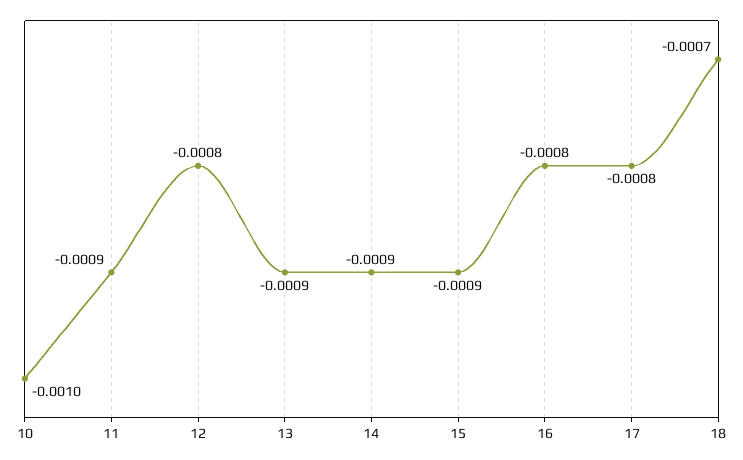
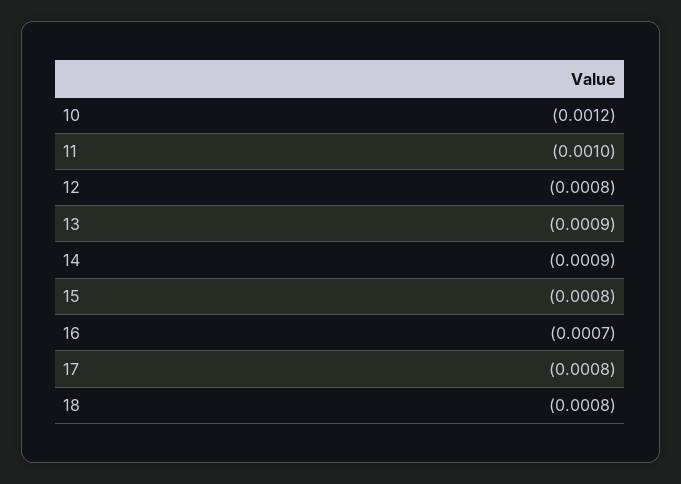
  {
-   "10": -0.001,
+   "10": -0.0012,
-   "11": -0.0009,
+   "11": -0.001,
    "12": -0.0008,
    "13": -0.0009,
    "14": -0.0009,
-   "15": -0.0009,
+   "15": -0.0008,
-   "16": -0.0008,
+   "16": -0.0007,
    "17": -0.0008,
-   "18": -0.0007
+   "18": -0.0008
  }

